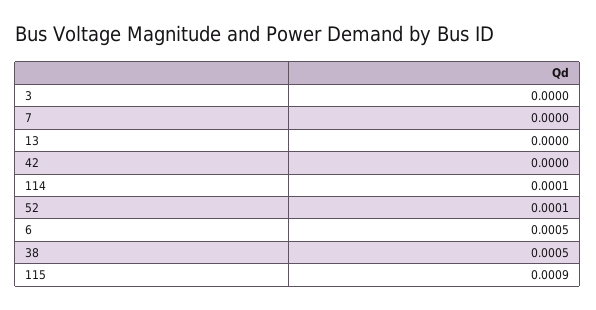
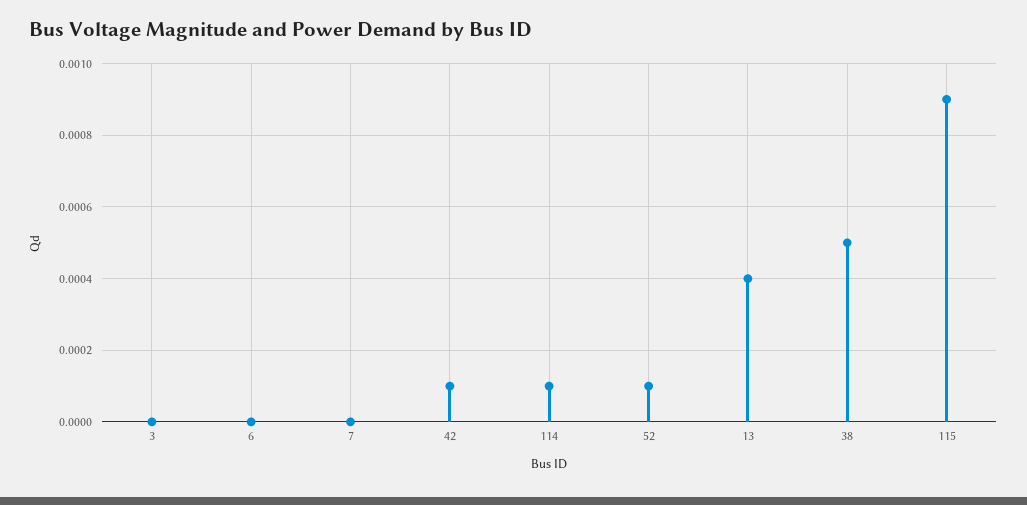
  {
    "3": 0,
    "7": 0,
-   "13": 0,
+   "13": 0.0004,
-   "42": 0,
+   "42": 0.0001,
    "114": 0.0001,
    "52": 0.0001,
-   "6": 0.0005,
+   "6": 0,
    "38": 0.0005,
    "115": 0.0009
  }

